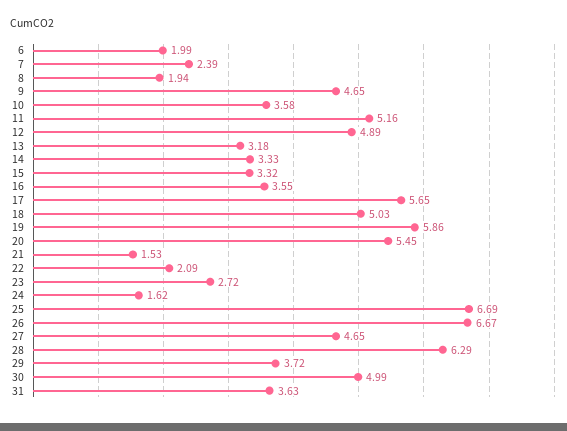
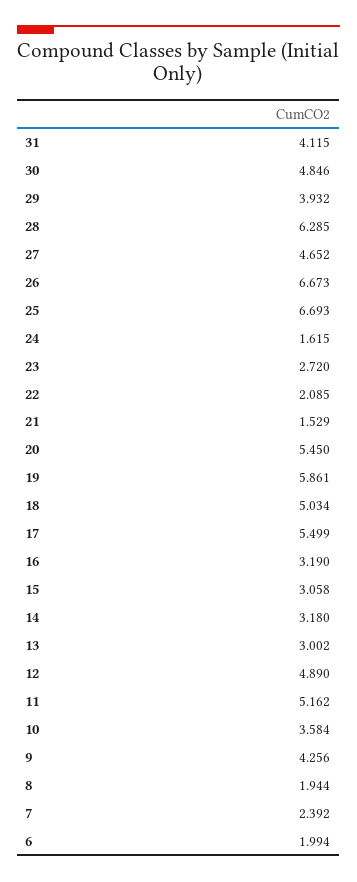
  {
    "6": 1.994,
    "7": 2.392,
    "8": 1.944,
-   "9": 4.65,
+   "9": 4.256,
    "10": 3.584,
    "11": 5.162,
    "12": 4.89,
-   "13": 3.18,
+   "13": 3.002,
-   "14": 3.33,
+   "14": 3.18,
-   "15": 3.32,
+   "15": 3.058,
-   "16": 3.55,
+   "16": 3.19,
-   "17": 5.65,
+   "17": 5.499,
    "18": 5.034,
    "19": 5.861,
    "20": 5.45,
    "21": 1.529,
    "22": 2.085,
    "23": 2.72,
    "24": 1.615,
    "25": 6.693,
    "26": 6.673,
    "27": 4.652,
    "28": 6.285,
-   "29": 3.72,
+   "29": 3.932,
-   "30": 4.99,
+   "30": 4.846,
-   "31": 3.63
+   "31": 4.115
  }

